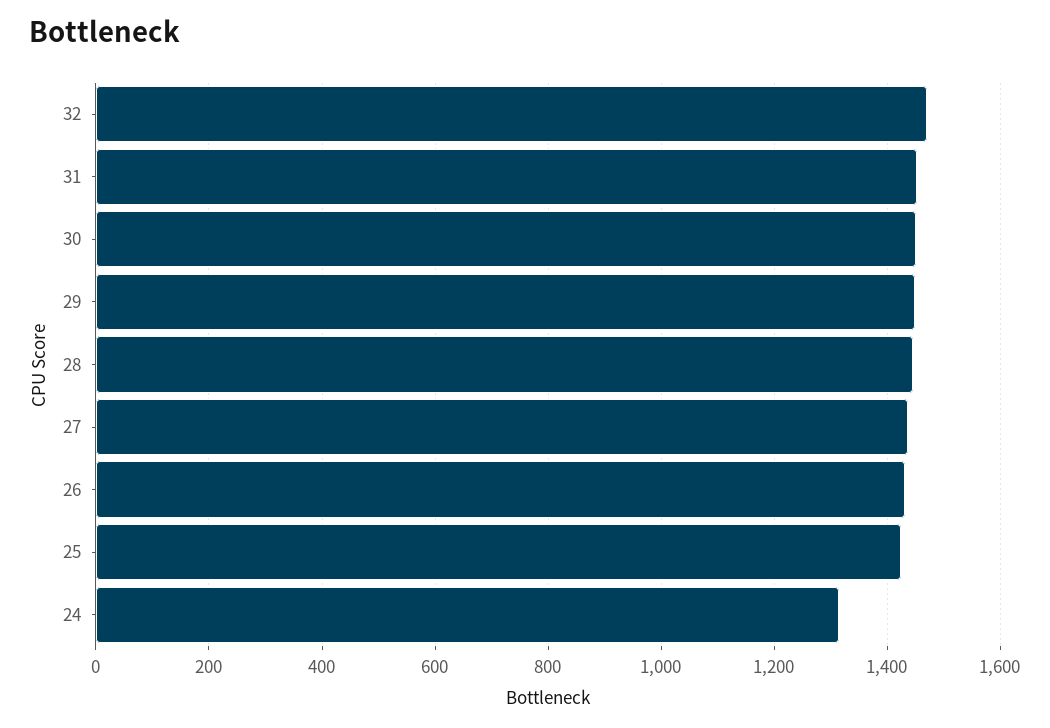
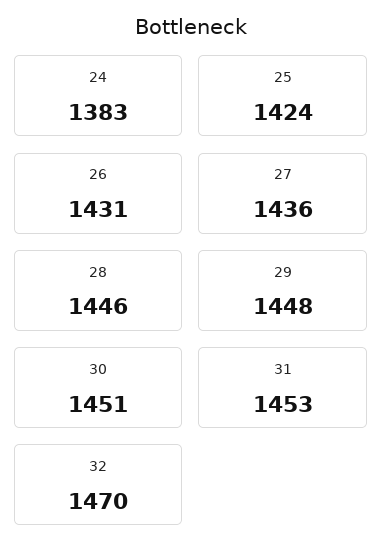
  {
    "32": 1470,
    "31": 1453,
    "30": 1451,
    "29": 1448,
    "28": 1446,
    "27": 1436,
    "26": 1431,
    "25": 1424,
-   "24": 1320
+   "24": 1383
  }

